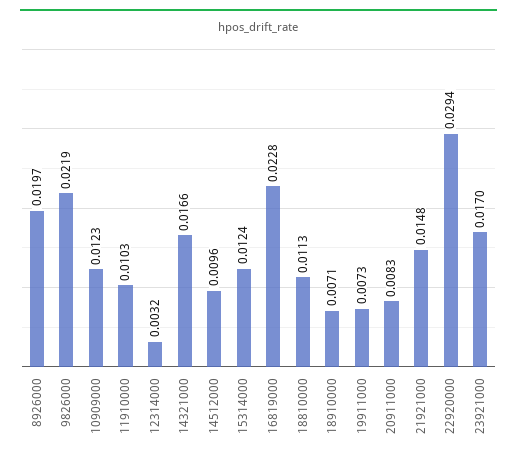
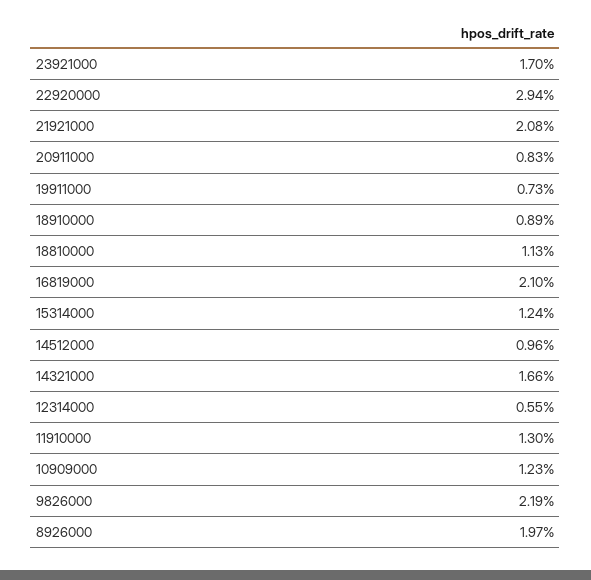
  {
    "8926000": 0.0197,
    "9826000": 0.0219,
    "10909000": 0.0123,
-   "11910000": 0.0103,
+   "11910000": 0.013,
-   "12314000": 0.0032,
+   "12314000": 0.0055,
    "14321000": 0.0166,
    "14512000": 0.0096,
    "15314000": 0.0124,
-   "16819000": 0.0228,
+   "16819000": 0.021,
    "18810000": 0.0113,
-   "18910000": 0.0071,
+   "18910000": 0.0089,
    "19911000": 0.0073,
    "20911000": 0.0083,
-   "21921000": 0.0148,
+   "21921000": 0.0208,
    "22920000": 0.0294,
    "23921000": 0.017
  }

